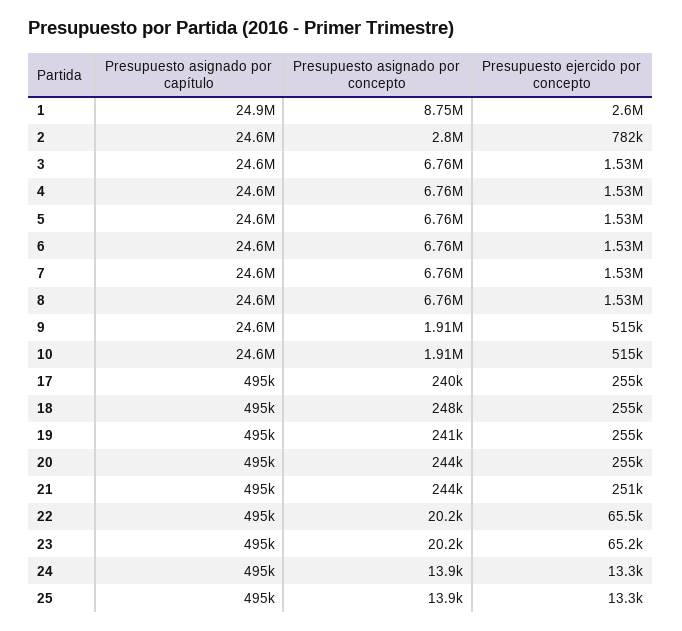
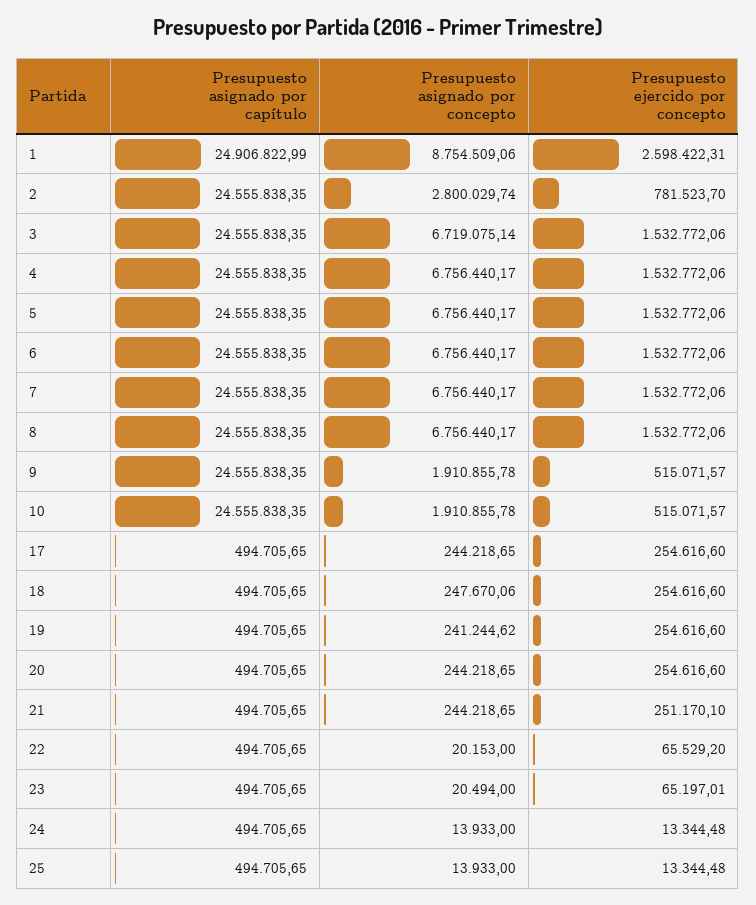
  {
    "Presupuesto asignado por capítulo": {
      "1": 24906822.99,
      "2": 24555838.35,
      "3": 24555838.35,
      "4": 24555838.35,
      "5": 24555838.35,
      "6": 24555838.35,
      "7": 24555838.35,
      "8": 24555838.35,
      "9": 24555838.35,
      "10": 24555838.35,
      "17": 494705.65,
      "18": 494705.65,
      "19": 494705.65,
      "20": 494705.65,
      "21": 494705.65,
      "22": 494705.65,
      "23": 494705.65,
      "24": 494705.65,
      "25": 494705.65
    },
    "Presupuesto asignado por concepto": {
      "1": 8754509.06,
      "2": 2800029.74,
-     "3": 6760000,
+     "3": 6719075.14,
      "4": 6756440.17,
      "5": 6756440.17,
      "6": 6756440.17,
      "7": 6756440.17,
      "8": 6756440.17,
      "9": 1910855.78,
      "10": 1910855.78,
-     "17": 240000,
+     "17": 244218.65,
      "18": 247670.06,
      "19": 241244.62,
      "20": 244218.65,
      "21": 244218.65,
      "22": 20153,
-     "23": 20200,
+     "23": 20494,
      "24": 13933,
      "25": 13933
    },
    "Presupuesto ejercido por concepto": {
      "1": 2598422.31,
      "2": 781523.7,
      "3": 1532772.06,
      "4": 1532772.06,
      "5": 1532772.06,
      "6": 1532772.06,
      "7": 1532772.06,
      "8": 1532772.06,
      "9": 515071.57,
      "10": 515071.57,
      "17": 254616.6,
      "18": 254616.6,
      "19": 254616.6,
      "20": 254616.6,
      "21": 251170.1,
      "22": 65529.2,
      "23": 65197.01,
      "24": 13344.48,
      "25": 13344.48
    }
  }

